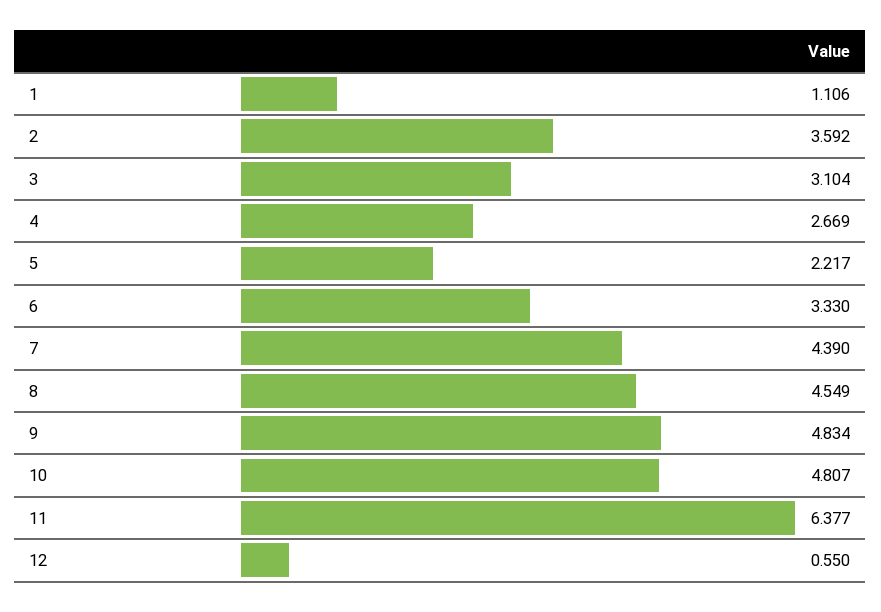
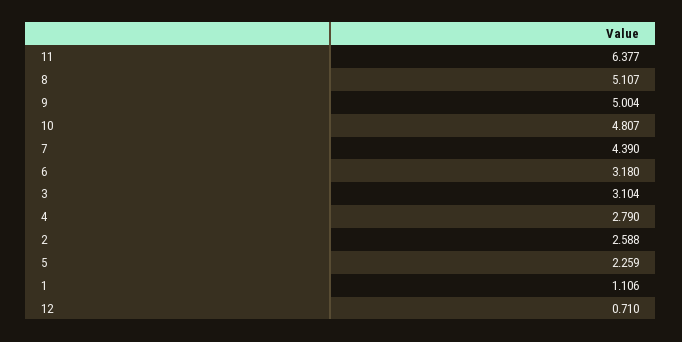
  {
    "1": 1.106,
-   "2": 3.592,
+   "2": 2.588,
    "3": 3.104,
-   "4": 2.669,
+   "4": 2.79,
-   "5": 2.217,
+   "5": 2.259,
-   "6": 3.33,
+   "6": 3.18,
    "7": 4.39,
-   "8": 4.549,
+   "8": 5.107,
-   "9": 4.834,
+   "9": 5.004,
    "10": 4.807,
    "11": 6.377,
-   "12": 0.55
+   "12": 0.71
  }

